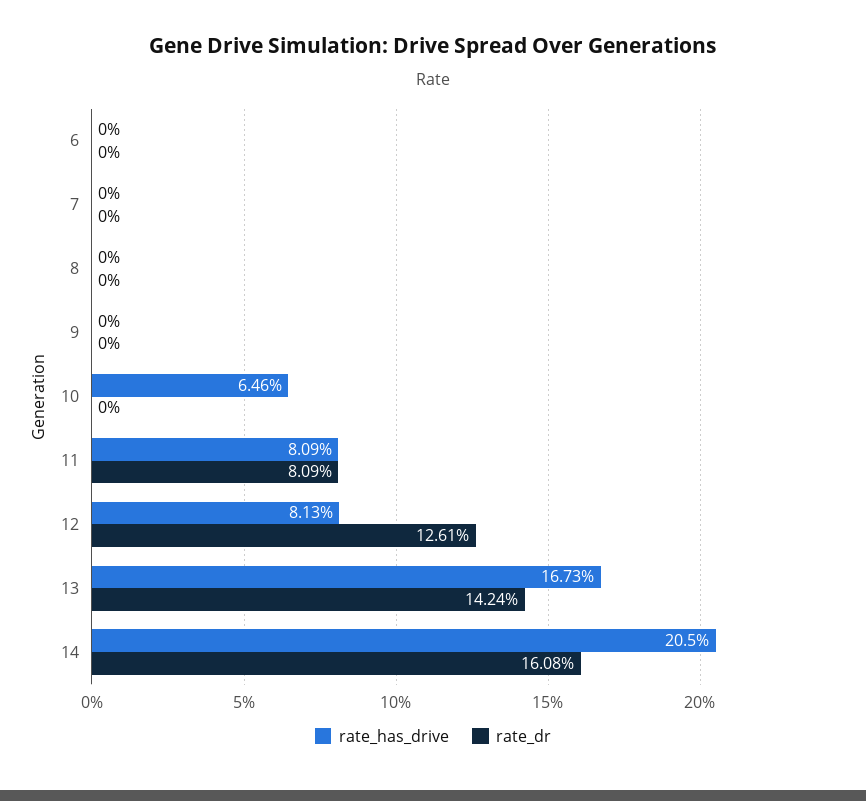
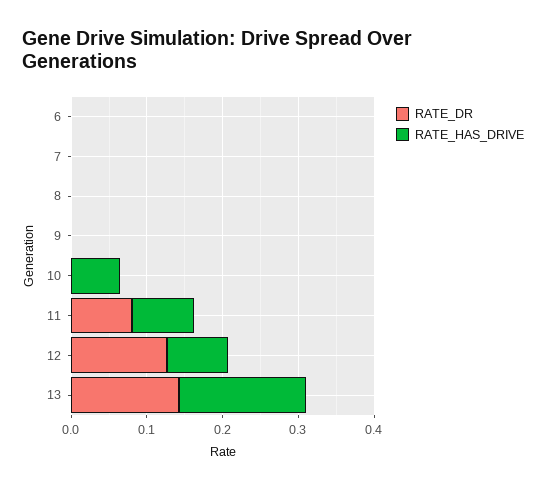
  {
    "rate_has_drive": {
      "6": 0,
      "7": 0,
      "8": 0,
      "9": 0,
      "10": 0.0646,
      "11": 0.0809,
      "12": 0.0813,
-     "13": 0.1673,
+     "13": 0.1673
-     "14": 0.205
    },
    "rate_dr": {
      "6": 0,
      "7": 0,
      "8": 0,
      "9": 0,
      "10": 0,
      "11": 0.0809,
      "12": 0.1261,
-     "13": 0.1424,
+     "13": 0.1424
-     "14": 0.1608
    }
  }

